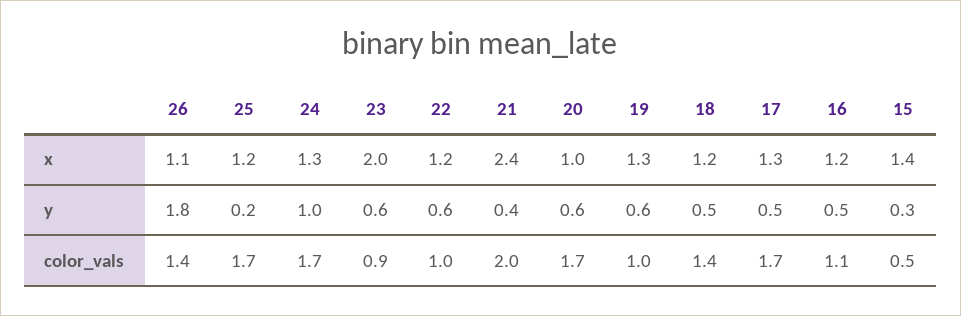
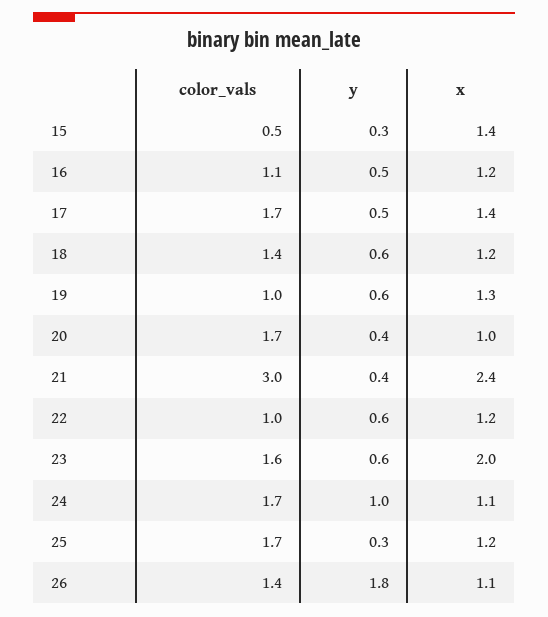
  {
    "26": {
      "x": 1.1,
      "y": 1.8,
      "color_vals": 1.4
    },
    "25": {
      "x": 1.2,
-     "y": 0.2,
+     "y": 0.3,
      "color_vals": 1.7
    },
    "24": {
-     "x": 1.3,
+     "x": 1.1,
      "y": 1,
      "color_vals": 1.7
    },
    "23": {
      "x": 2,
      "y": 0.6,
-     "color_vals": 0.9
+     "color_vals": 1.6
    },
    "22": {
      "x": 1.2,
      "y": 0.6,
      "color_vals": 1
    },
    "21": {
      "x": 2.4,
      "y": 0.4,
-     "color_vals": 2
+     "color_vals": 3
    },
    "20": {
      "x": 1,
-     "y": 0.6,
+     "y": 0.4,
      "color_vals": 1.7
    },
    "19": {
      "x": 1.3,
      "y": 0.6,
      "color_vals": 1
    },
    "18": {
      "x": 1.2,
-     "y": 0.5,
+     "y": 0.6,
      "color_vals": 1.4
    },
    "17": {
-     "x": 1.3,
+     "x": 1.4,
      "y": 0.5,
      "color_vals": 1.7
    },
    "16": {
      "x": 1.2,
      "y": 0.5,
      "color_vals": 1.1
    },
    "15": {
      "x": 1.4,
      "y": 0.3,
      "color_vals": 0.5
    }
  }

